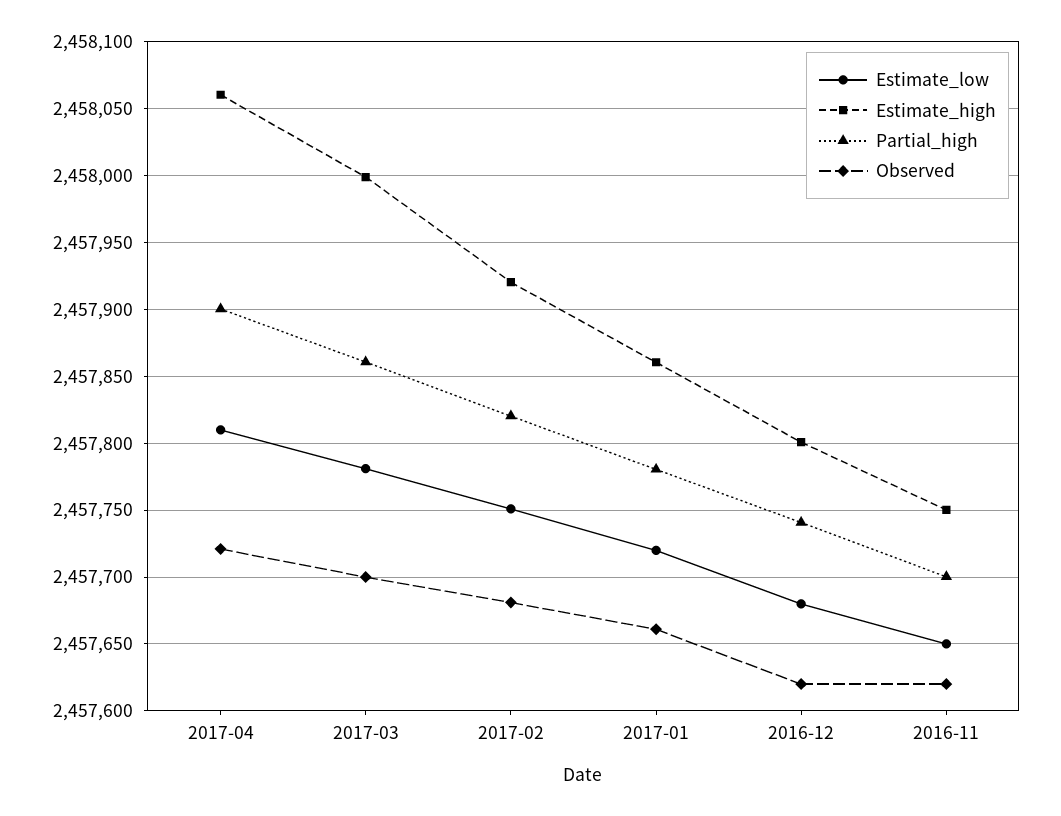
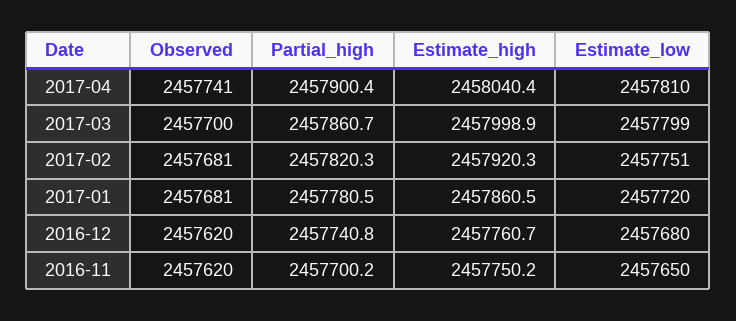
  {
    "Estimate_low": {
      "2017-04": 2457810,
-     "2017-03": 2457780,
+     "2017-03": 2457799,
      "2017-02": 2457751,
      "2017-01": 2457720,
      "2016-12": 2457680,
      "2016-11": 2457650
    },
    "Estimate_high": {
-     "2017-04": 2458060,
+     "2017-04": 2458040.4,
      "2017-03": 2457998.9,
      "2017-02": 2457920.3,
      "2017-01": 2457860.5,
-     "2016-12": 2457800,
+     "2016-12": 2457760.7,
      "2016-11": 2457750.2
    },
    "Partial_high": {
      "2017-04": 2457900.4,
      "2017-03": 2457860.7,
      "2017-02": 2457820.3,
      "2017-01": 2457780.5,
      "2016-12": 2457740.8,
      "2016-11": 2457700.2
    },
    "Observed": {
-     "2017-04": 2457720,
+     "2017-04": 2457741,
      "2017-03": 2457700,
      "2017-02": 2457681,
-     "2017-01": 2457660,
+     "2017-01": 2457681,
      "2016-12": 2457620,
      "2016-11": 2457620
    }
  }

